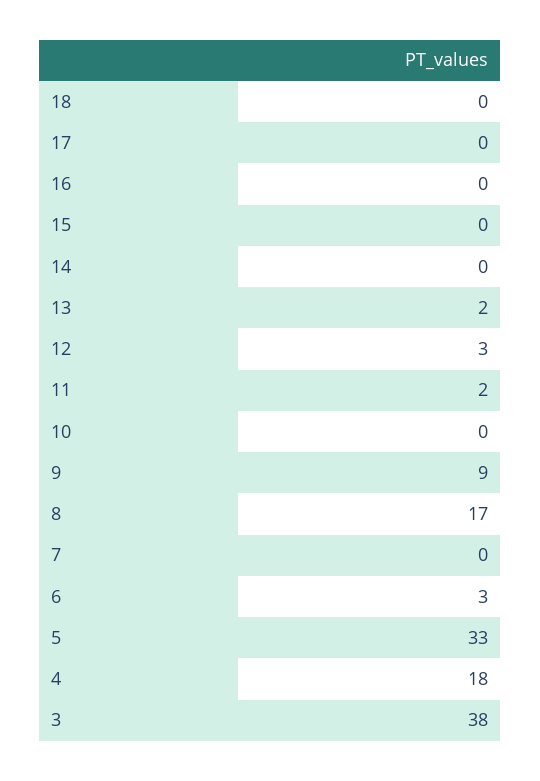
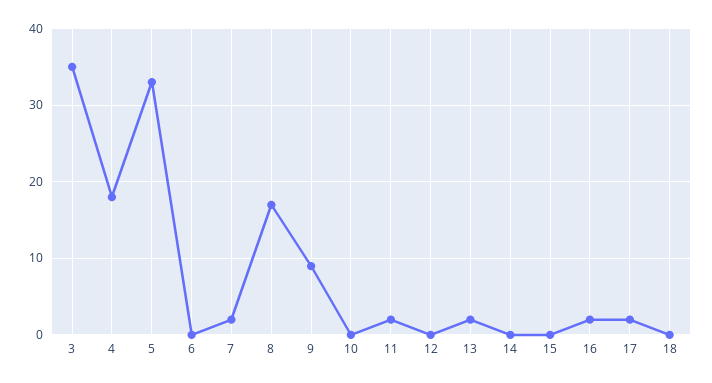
  {
    "18": 0,
-   "17": 0,
+   "17": 2,
-   "16": 0,
+   "16": 2,
    "15": 0,
    "14": 0,
    "13": 2,
-   "12": 3,
+   "12": 0,
    "11": 2,
    "10": 0,
    "9": 9,
    "8": 17,
-   "7": 0,
+   "7": 2,
-   "6": 3,
+   "6": 0,
    "5": 33,
    "4": 18,
-   "3": 38
+   "3": 35
  }

